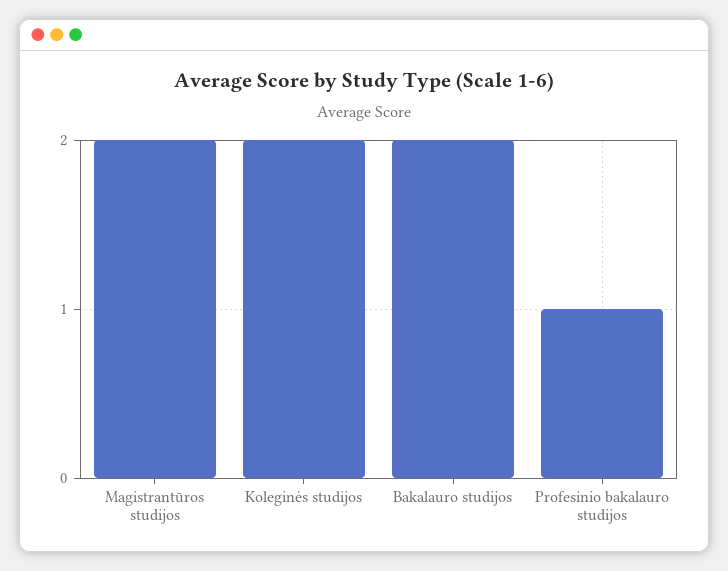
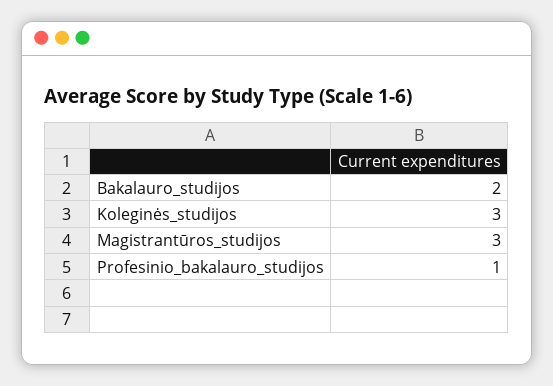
  {
-   "Magistrantūros studijos": 2,
+   "Magistrantūros studijos": 3,
-   "Koleginės studijos": 2,
+   "Koleginės studijos": 3,
    "Bakalauro studijos": 2,
    "Profesinio bakalauro studijos": 1
  }

